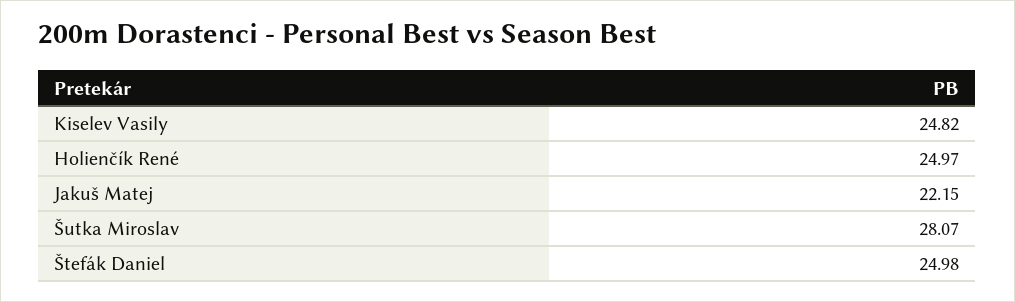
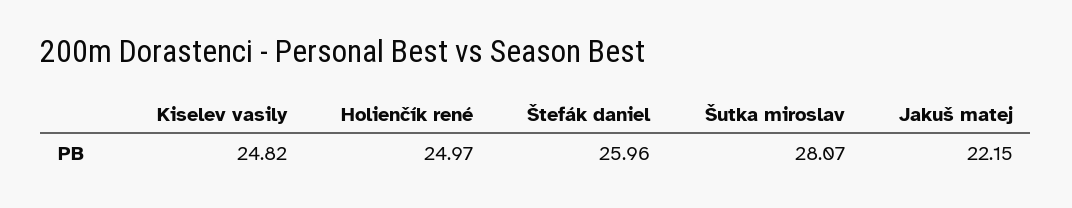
  {
    "Kiselev Vasily": 24.82,
    "Holienčík René": 24.97,
    "Jakuš Matej": 22.15,
    "Šutka Miroslav": 28.07,
-   "Štefák Daniel": 24.98
+   "Štefák Daniel": 25.96
  }

